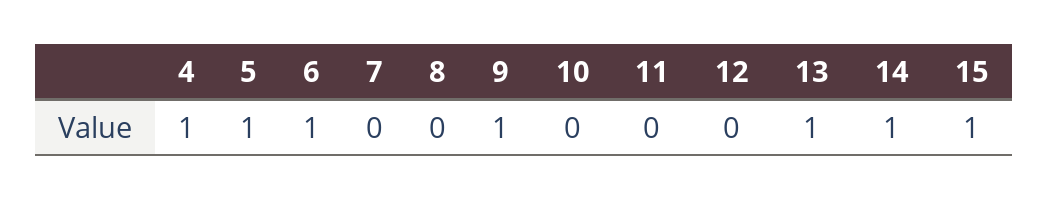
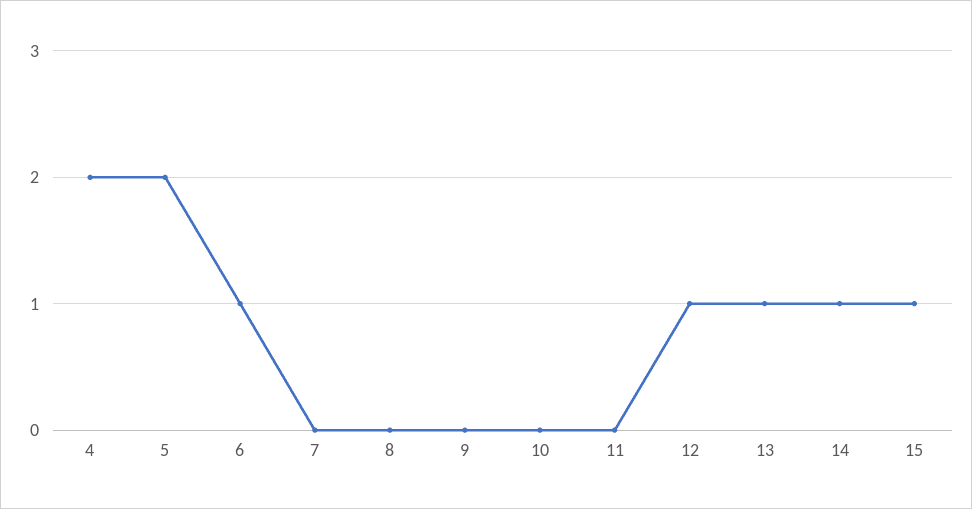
  {
-   "4": 1,
+   "4": 2,
-   "5": 1,
+   "5": 2,
    "6": 1,
    "7": 0,
    "8": 0,
-   "9": 1,
+   "9": 0,
    "10": 0,
    "11": 0,
-   "12": 0,
+   "12": 1,
    "13": 1,
    "14": 1,
    "15": 1
  }

